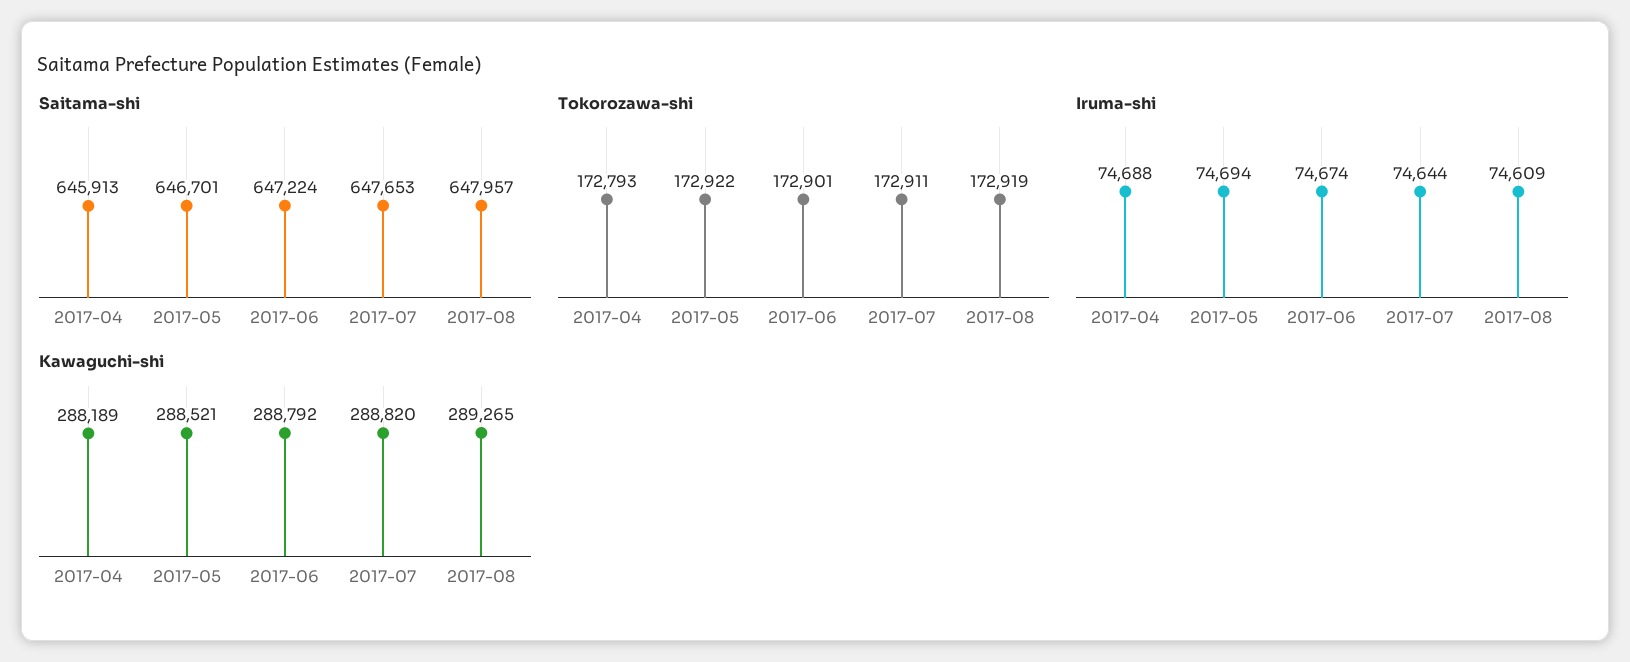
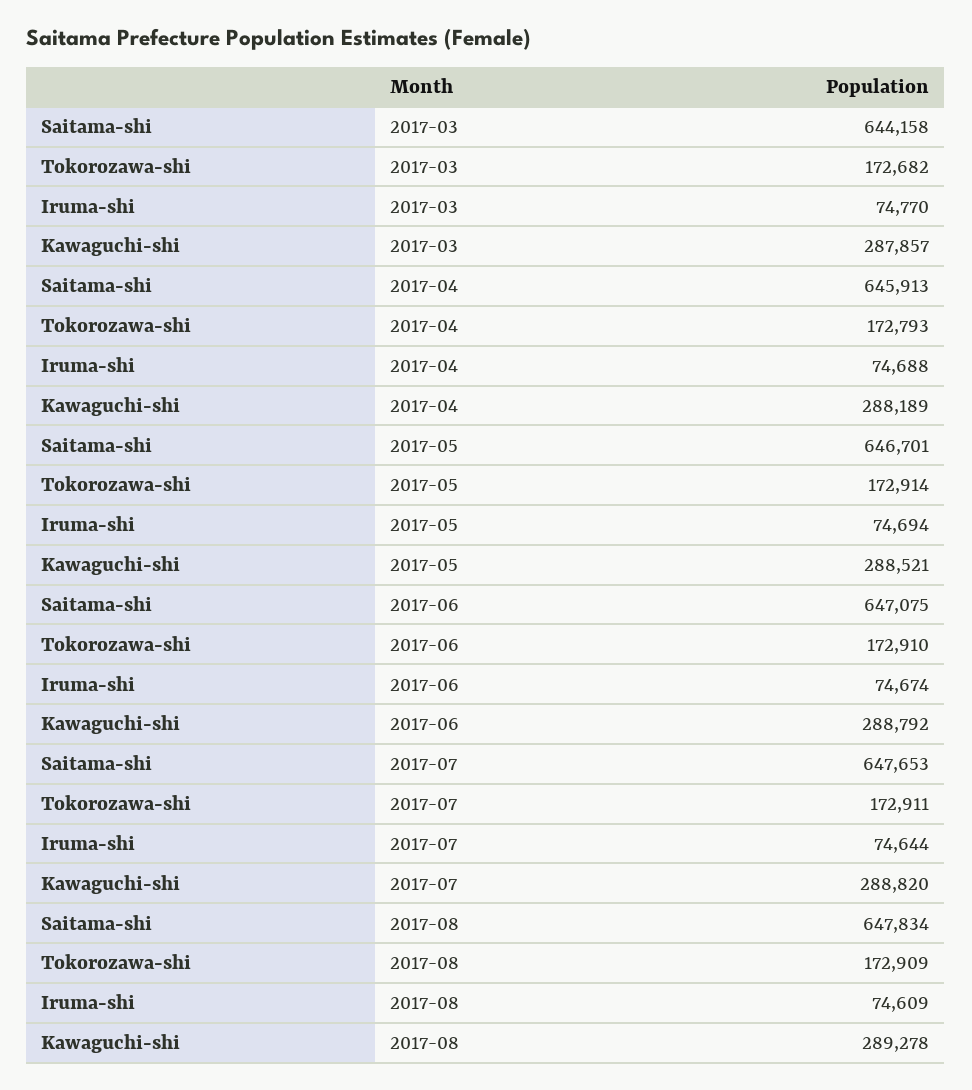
  {
    "Saitama-shi": {
      "2017-04": 645913,
      "2017-05": 646701,
-     "2017-06": 647224,
+     "2017-06": 647075,
      "2017-07": 647653,
-     "2017-08": 647957
+     "2017-08": 647834,
+     "2017-03": 644158
    },
    "Tokorozawa-shi": {
      "2017-04": 172793,
-     "2017-05": 172922,
+     "2017-05": 172914,
-     "2017-06": 172901,
+     "2017-06": 172910,
      "2017-07": 172911,
-     "2017-08": 172919
+     "2017-08": 172909,
+     "2017-03": 172682
    },
    "Iruma-shi": {
      "2017-04": 74688,
      "2017-05": 74694,
      "2017-06": 74674,
      "2017-07": 74644,
-     "2017-08": 74609
+     "2017-08": 74609,
+     "2017-03": 74770
    },
    "Kawaguchi-shi": {
      "2017-04": 288189,
      "2017-05": 288521,
      "2017-06": 288792,
      "2017-07": 288820,
-     "2017-08": 289265
+     "2017-08": 289278,
+     "2017-03": 287857
    }
  }

